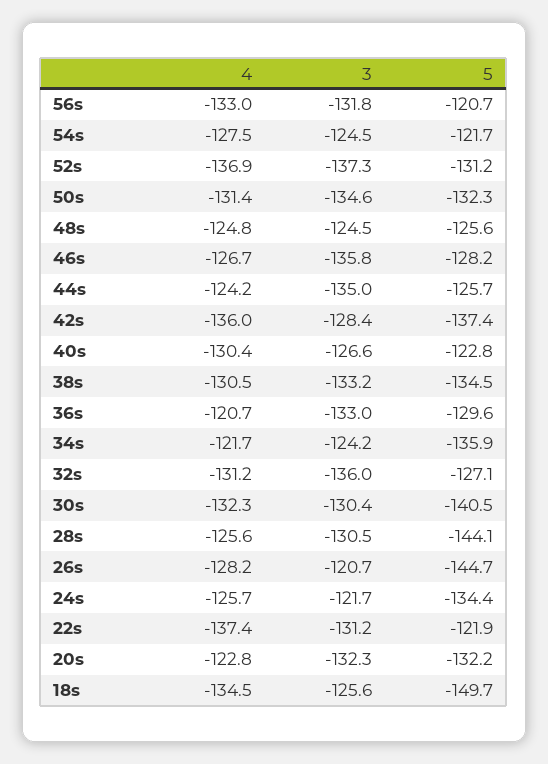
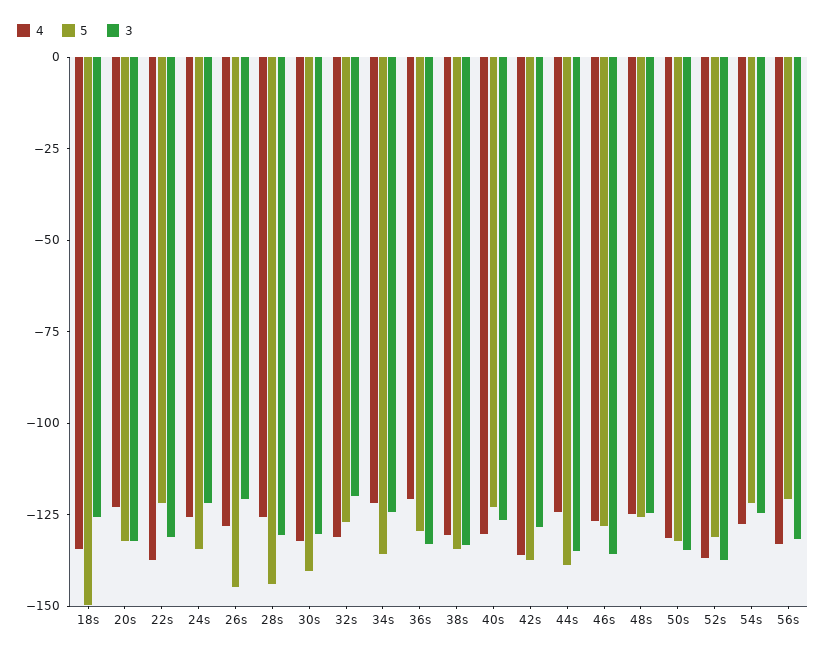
  {
    "4": {
      "56s": -133,
      "54s": -127.5,
      "52s": -136.9,
      "50s": -131.4,
      "48s": -124.8,
      "46s": -126.7,
      "44s": -124.2,
      "42s": -136,
      "40s": -130.4,
      "38s": -130.5,
      "36s": -120.7,
      "34s": -121.7,
      "32s": -131.2,
      "30s": -132.3,
      "28s": -125.6,
      "26s": -128.2,
      "24s": -125.7,
      "22s": -137.4,
      "20s": -122.8,
      "18s": -134.5
    },
    "3": {
      "56s": -131.8,
      "54s": -124.5,
      "52s": -137.3,
      "50s": -134.6,
      "48s": -124.5,
      "46s": -135.8,
      "44s": -135,
      "42s": -128.4,
      "40s": -126.6,
      "38s": -133.2,
      "36s": -133,
      "34s": -124.2,
-     "32s": -136,
+     "32s": -120,
      "30s": -130.4,
      "28s": -130.5,
      "26s": -120.7,
      "24s": -121.7,
      "22s": -131.2,
      "20s": -132.3,
      "18s": -125.6
    },
    "5": {
      "56s": -120.7,
      "54s": -121.7,
      "52s": -131.2,
      "50s": -132.3,
      "48s": -125.6,
      "46s": -128.2,
-     "44s": -125.7,
+     "44s": -140,
      "42s": -137.4,
      "40s": -122.8,
      "38s": -134.5,
      "36s": -129.6,
      "34s": -135.9,
      "32s": -127.1,
      "30s": -140.5,
      "28s": -144.1,
      "26s": -144.7,
      "24s": -134.4,
      "22s": -121.9,
      "20s": -132.2,
      "18s": -149.7
    }
  }

